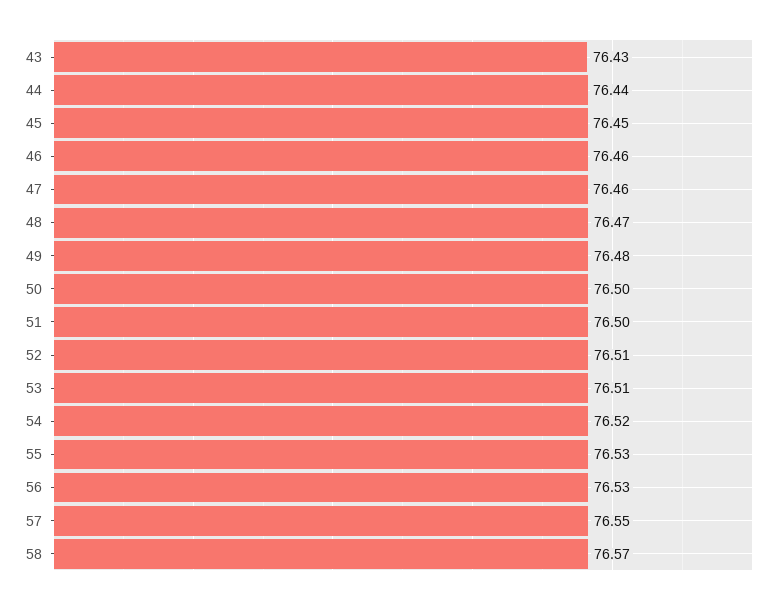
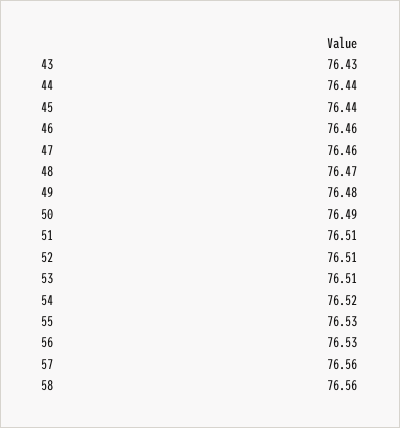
  {
    "43": 76.43,
    "44": 76.44,
-   "45": 76.45,
+   "45": 76.44,
    "46": 76.46,
    "47": 76.46,
    "48": 76.47,
    "49": 76.48,
-   "50": 76.5,
+   "50": 76.49,
-   "51": 76.5,
+   "51": 76.51,
    "52": 76.51,
    "53": 76.51,
    "54": 76.52,
    "55": 76.53,
    "56": 76.53,
-   "57": 76.55,
+   "57": 76.56,
-   "58": 76.57
+   "58": 76.56
  }

